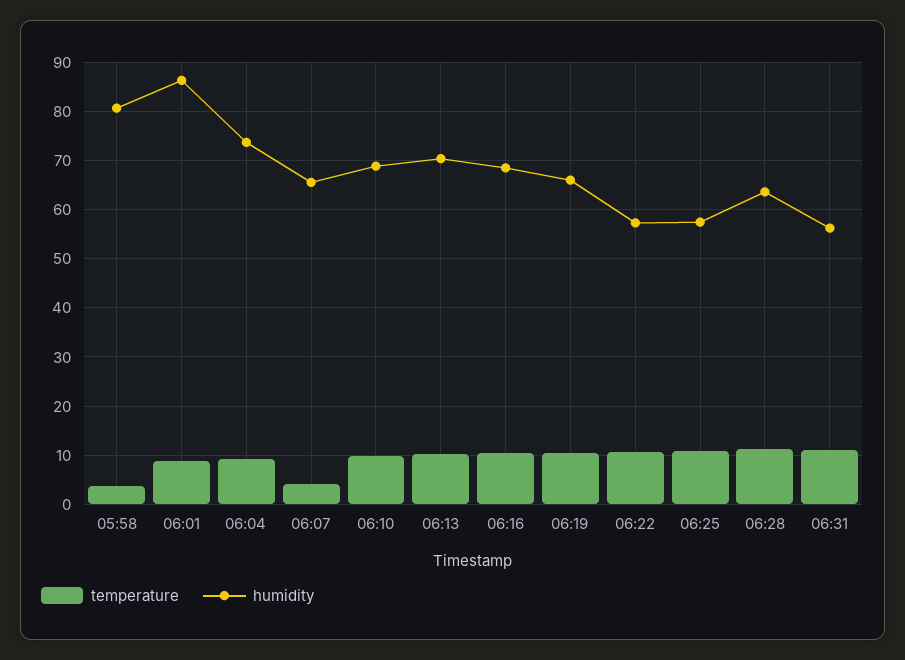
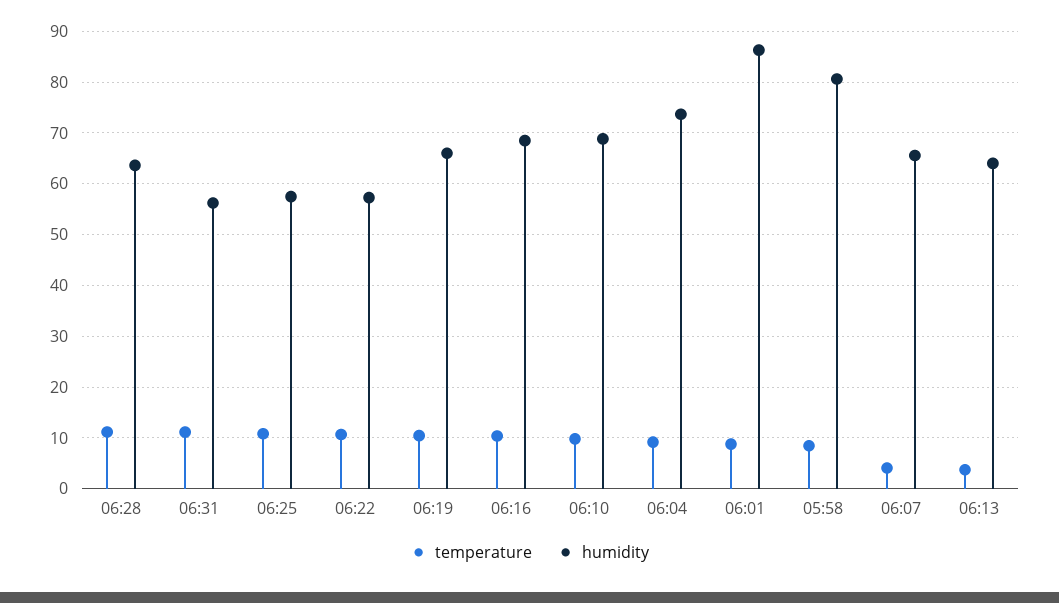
  {
    "temperature": {
-     "05:58": 4,
+     "05:58": 8,
      "06:01": 8,
      "06:04": 10,
      "06:07": 4,
      "06:10": 10,
-     "06:13": 10,
+     "06:13": 4,
      "06:16": 10,
      "06:19": 10,
      "06:22": 10,
      "06:25": 10,
      "06:28": 12,
      "06:31": 12
    },
    "humidity": {
      "05:58": 80,
      "06:01": 86,
      "06:04": 74,
      "06:07": 66,
      "06:10": 68,
-     "06:13": 70,
+     "06:13": 64,
      "06:16": 68,
      "06:19": 66,
      "06:22": 58,
      "06:25": 58,
      "06:28": 64,
      "06:31": 56
    }
  }

